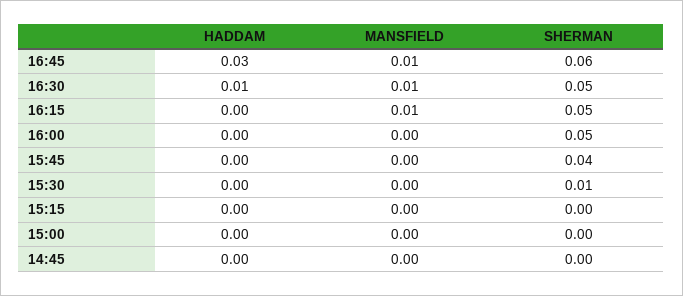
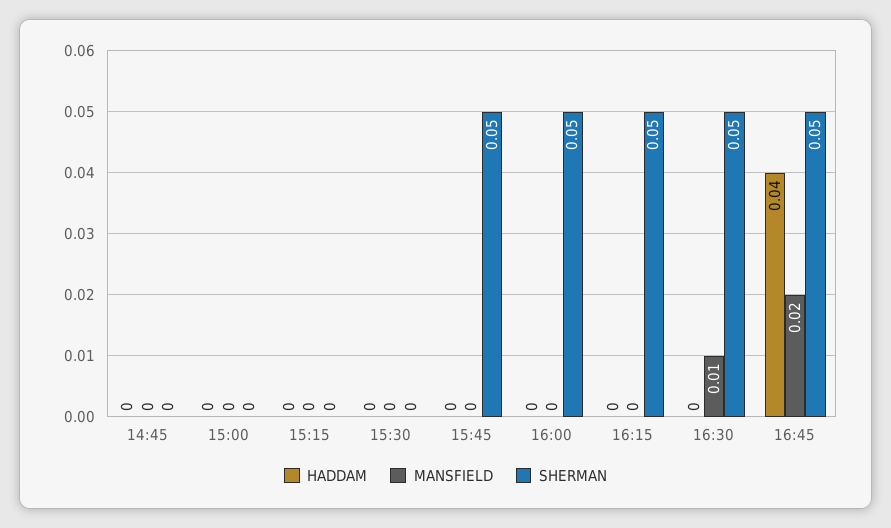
  {
    "HADDAM": {
-     "16:45": 0.03,
+     "16:45": 0.04,
-     "16:30": 0.01,
+     "16:30": 0,
      "16:15": 0,
      "16:00": 0,
      "15:45": 0,
      "15:30": 0,
      "15:15": 0,
      "15:00": 0,
      "14:45": 0
    },
    "MANSFIELD": {
-     "16:45": 0.01,
+     "16:45": 0.02,
      "16:30": 0.01,
-     "16:15": 0.01,
+     "16:15": 0,
      "16:00": 0,
      "15:45": 0,
      "15:30": 0,
      "15:15": 0,
      "15:00": 0,
      "14:45": 0
    },
    "SHERMAN": {
-     "16:45": 0.06,
+     "16:45": 0.05,
      "16:30": 0.05,
      "16:15": 0.05,
      "16:00": 0.05,
-     "15:45": 0.04,
+     "15:45": 0.05,
-     "15:30": 0.01,
+     "15:30": 0,
      "15:15": 0,
      "15:00": 0,
      "14:45": 0
    }
  }

